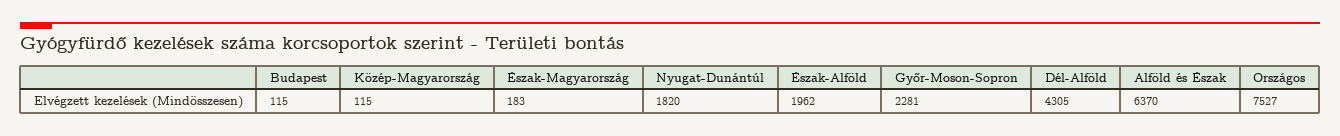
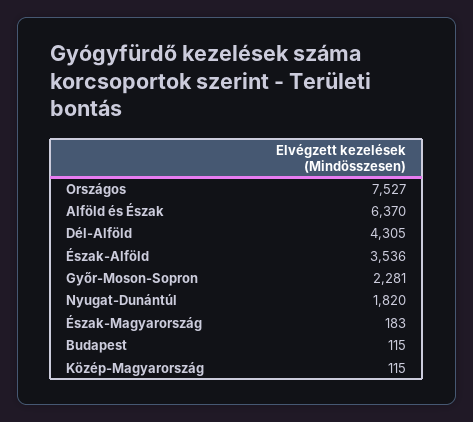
  {
    "Budapest": 115,
    "Közép-Magyarország": 115,
    "Észak-Magyarország": 183,
    "Nyugat-Dunántúl": 1820,
-   "Észak-Alföld": 1962,
+   "Észak-Alföld": 3536,
    "Győr-Moson-Sopron": 2281,
    "Dél-Alföld": 4305,
    "Alföld és Észak": 6370,
    "Országos": 7527
  }

